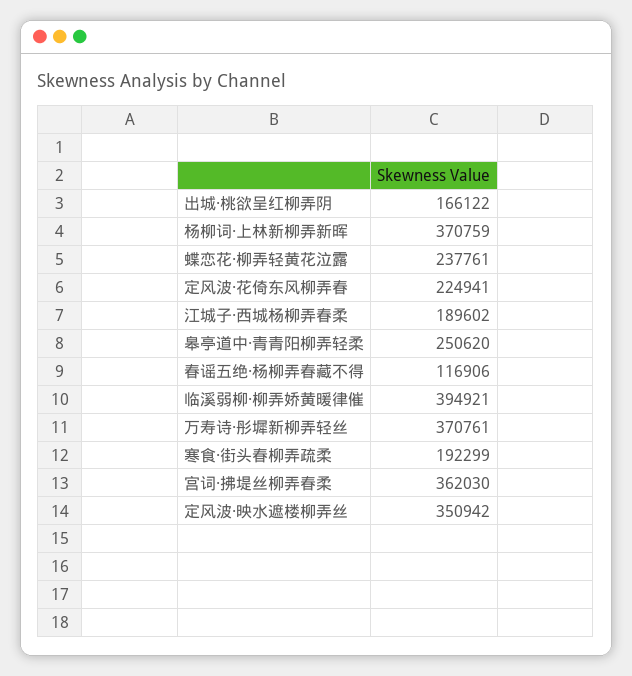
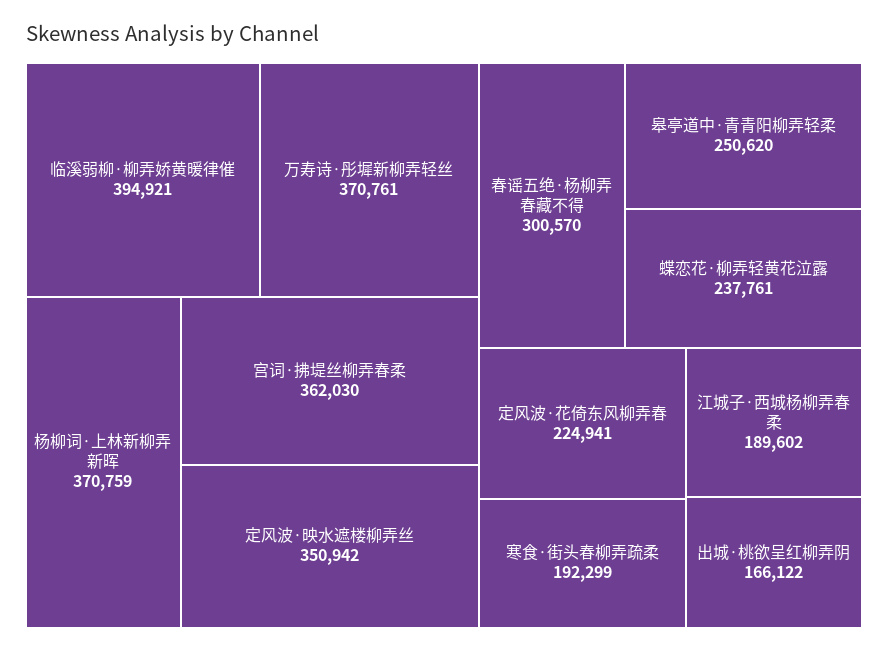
  {
    "出城·桃欲呈红柳弄阴": 166122,
    "杨柳词·上林新柳弄新晖": 370759,
    "蝶恋花·柳弄轻黄花泣露": 237761,
    "定风波·花倚东风柳弄春": 224941,
    "江城子·西城杨柳弄春柔": 189602,
    "皋亭道中·青青阳柳弄轻柔": 250620,
-   "春谣五绝·杨柳弄春藏不得": 116906,
+   "春谣五绝·杨柳弄春藏不得": 300570,
    "临溪弱柳·柳弄娇黄暖律催": 394921,
    "万寿诗·彤墀新柳弄轻丝": 370761,
    "寒食·街头春柳弄疏柔": 192299,
    "宫词·拂堤丝柳弄春柔": 362030,
    "定风波·映水遮楼柳弄丝": 350942
  }

